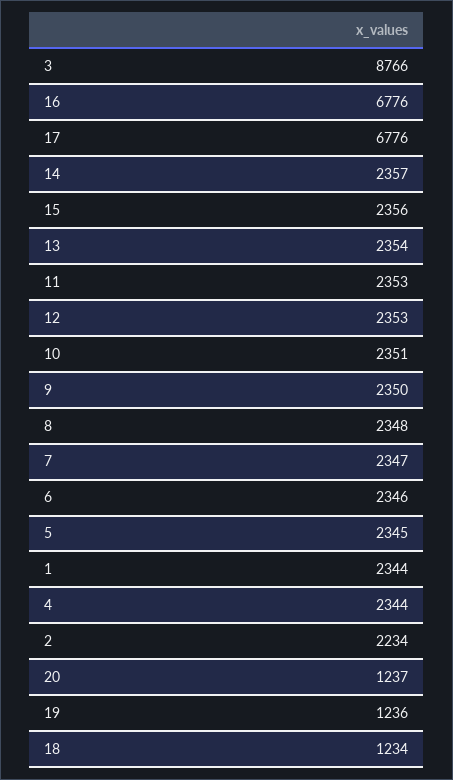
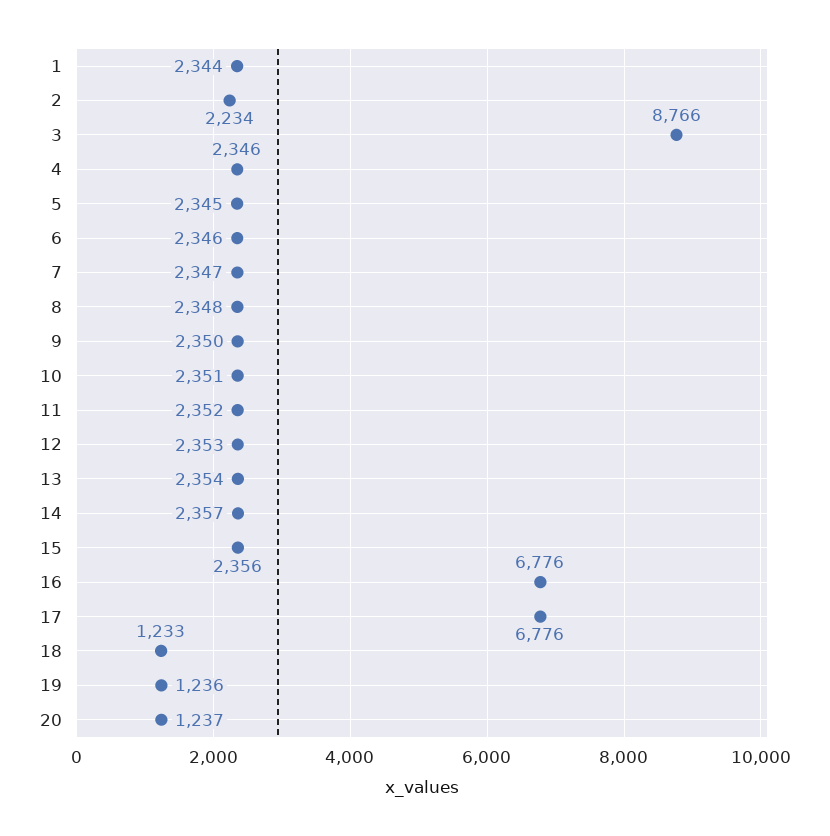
  {
    "3": 8766,
    "16": 6776,
    "17": 6776,
    "14": 2357,
    "15": 2356,
    "13": 2354,
-   "11": 2353,
+   "11": 2352,
    "12": 2353,
    "10": 2351,
    "9": 2350,
    "8": 2348,
    "7": 2347,
    "6": 2346,
    "5": 2345,
    "1": 2344,
-   "4": 2344,
+   "4": 2346,
    "2": 2234,
    "20": 1237,
    "19": 1236,
-   "18": 1234
+   "18": 1233
  }

